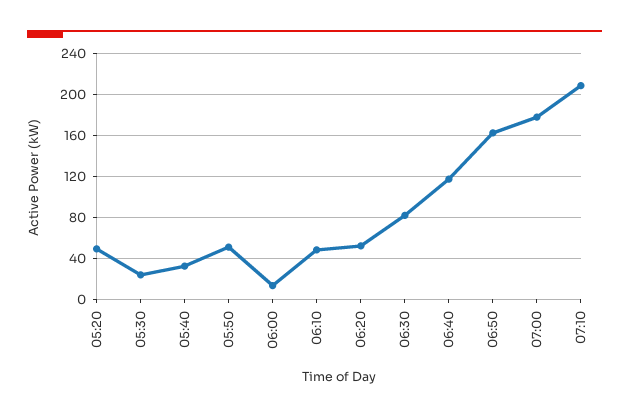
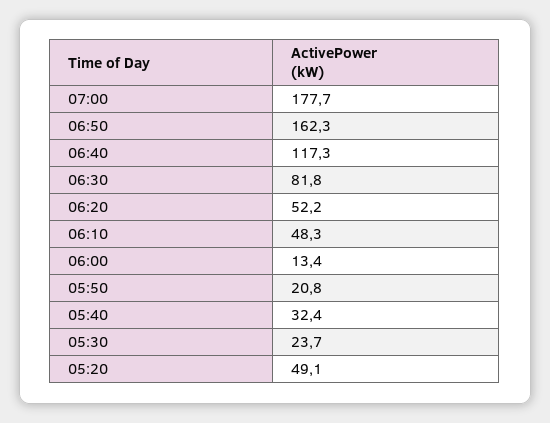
  {
    "05:20": 49.1,
    "05:30": 23.7,
    "05:40": 32.4,
-   "05:50": 50,
+   "05:50": 20.8,
    "06:00": 13.4,
    "06:10": 48.3,
    "06:20": 52.2,
    "06:30": 81.8,
    "06:40": 117.3,
    "06:50": 162.3,
-   "07:00": 177.7,
+   "07:00": 177.7
-   "07:10": 210
  }

